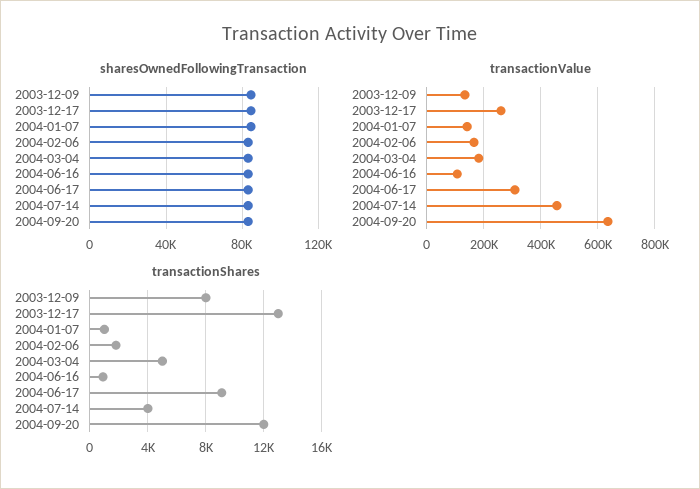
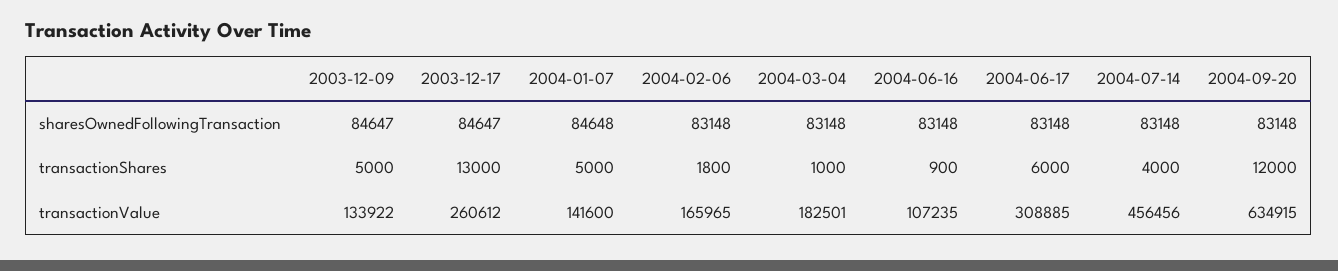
  {
    "sharesOwnedFollowingTransaction": {
      "2003-12-09": 84647,
      "2003-12-17": 84647,
      "2004-01-07": 84648,
      "2004-02-06": 83148,
      "2004-03-04": 83148,
      "2004-06-16": 83148,
      "2004-06-17": 83148,
      "2004-07-14": 83148,
      "2004-09-20": 83148
    },
    "transactionValue": {
      "2003-12-09": 133922,
      "2003-12-17": 260612,
      "2004-01-07": 141600,
      "2004-02-06": 165965,
      "2004-03-04": 182501,
      "2004-06-16": 107235,
      "2004-06-17": 308885,
      "2004-07-14": 456456,
      "2004-09-20": 634915
    },
    "transactionShares": {
-     "2003-12-09": 8000,
+     "2003-12-09": 5000,
      "2003-12-17": 13000,
-     "2004-01-07": 1000,
+     "2004-01-07": 5000,
      "2004-02-06": 1800,
-     "2004-03-04": 5000,
+     "2004-03-04": 1000,
      "2004-06-16": 900,
-     "2004-06-17": 9000,
+     "2004-06-17": 6000,
      "2004-07-14": 4000,
      "2004-09-20": 12000
    }
  }

